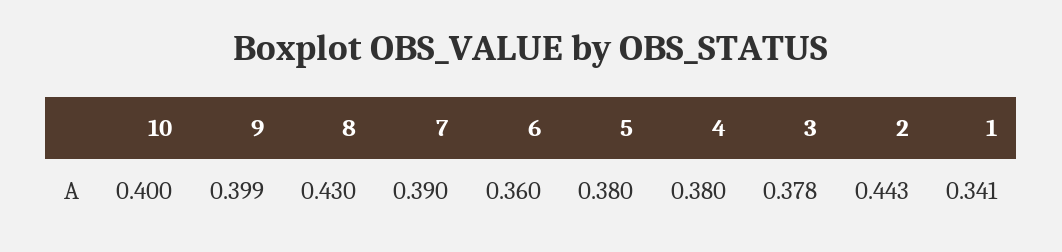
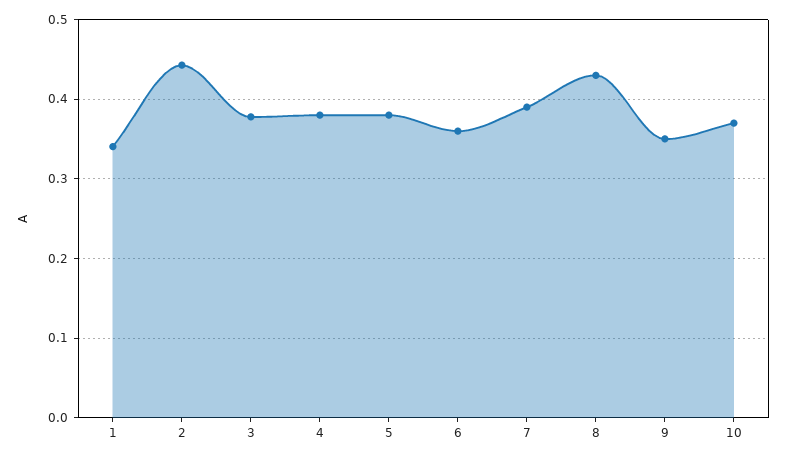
  {
-   "10": 0.4,
+   "10": 0.37,
-   "9": 0.399,
+   "9": 0.35,
    "8": 0.43,
    "7": 0.39,
    "6": 0.36,
    "5": 0.38,
    "4": 0.38,
    "3": 0.378,
    "2": 0.443,
    "1": 0.341
  }

